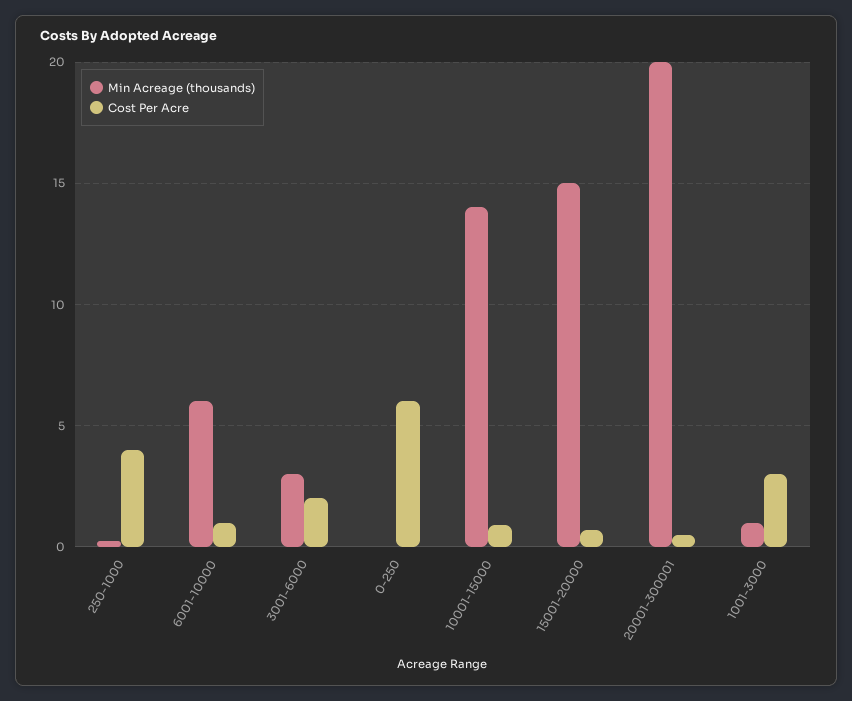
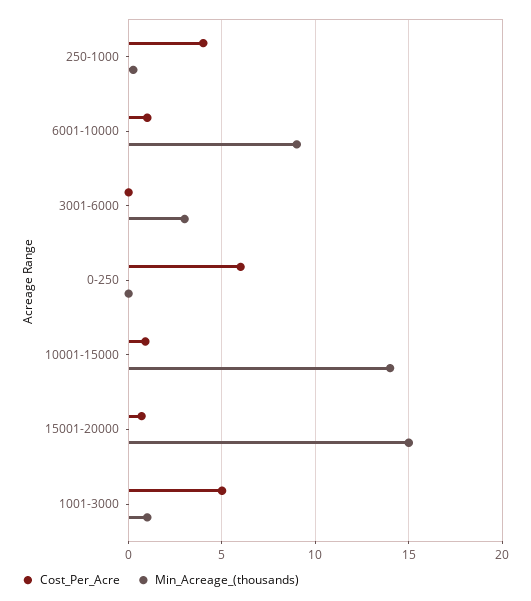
  {
    "Min Acreage (thousands)": {
      "250-1000": 0.5,
-     "6001-10000": 6,
+     "6001-10000": 9,
      "3001-6000": 3,
      "0-250": 0,
      "10001-15000": 14,
      "15001-20000": 15,
-     "20001-300001": 20,
      "1001-3000": 1
    },
    "Cost Per Acre": {
      "250-1000": 4,
      "6001-10000": 1,
-     "3001-6000": 2,
+     "3001-6000": 0,
      "0-250": 6,
      "10001-15000": 1,
      "15001-20000": 0.5,
-     "20001-300001": 0.5,
-     "1001-3000": 3
+     "1001-3000": 5
    }
  }

